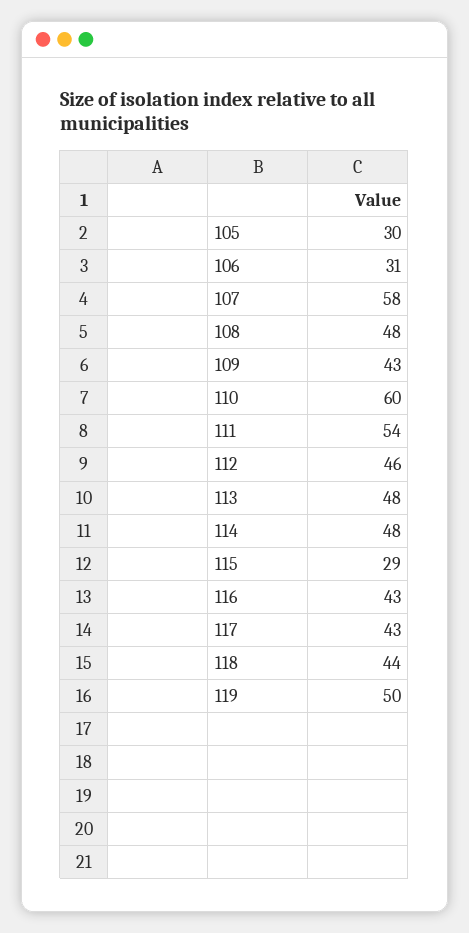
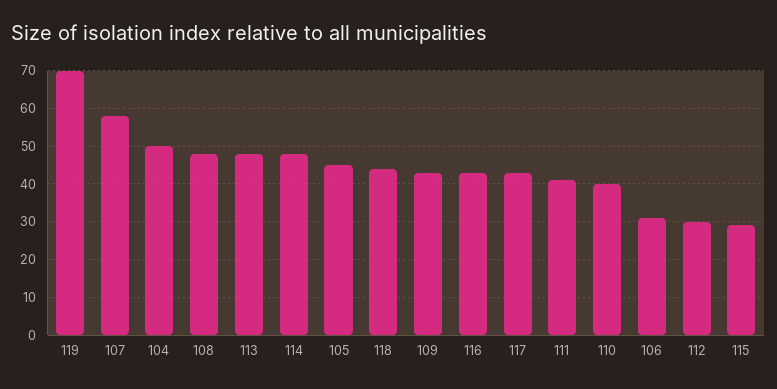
  {
-   "105": 30,
+   "105": 45,
    "106": 31,
    "107": 58,
    "108": 48,
    "109": 43,
-   "110": 60,
+   "110": 40,
-   "111": 54,
+   "111": 40,
-   "112": 46,
+   "112": 30,
    "113": 48,
    "114": 48,
    "115": 29,
    "116": 43,
    "117": 43,
    "118": 44,
-   "119": 50
+   "119": 70,
+   "104": 50
  }

